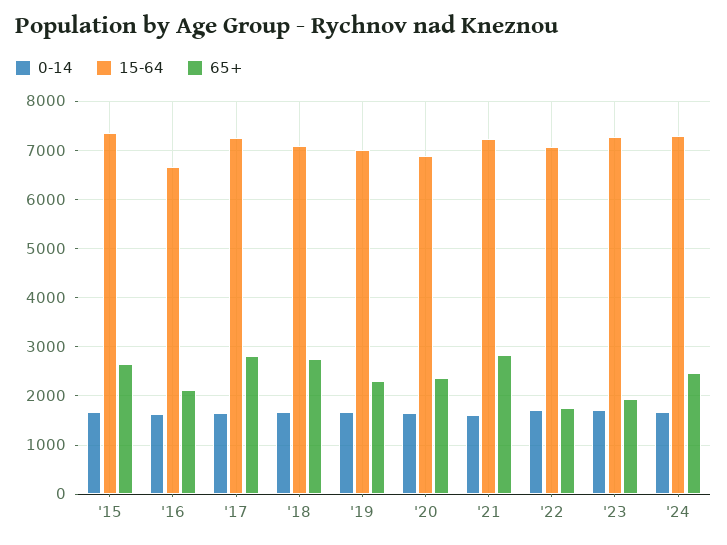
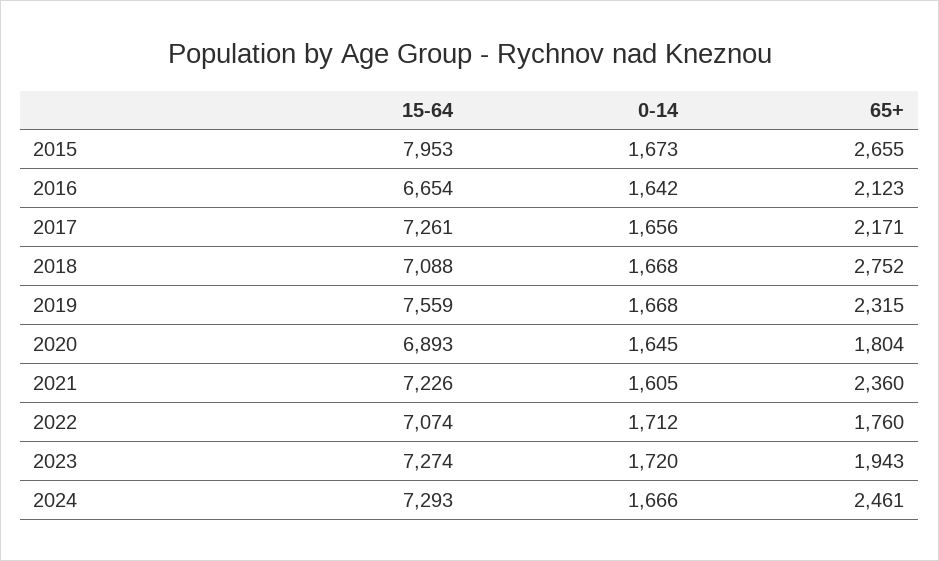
  {
    "0-14": {
      "'15": 1673,
      "'16": 1642,
      "'17": 1656,
      "'18": 1668,
      "'19": 1668,
      "'20": 1645,
      "'21": 1605,
      "'22": 1712,
      "'23": 1720,
      "'24": 1666
    },
    "15-64": {
-     "'15": 7400,
+     "'15": 7953,
      "'16": 6654,
      "'17": 7261,
      "'18": 7088,
-     "'19": 7000,
+     "'19": 7559,
      "'20": 6893,
      "'21": 7226,
      "'22": 7074,
      "'23": 7274,
      "'24": 7293
    },
    "65+": {
      "'15": 2655,
      "'16": 2123,
-     "'17": 2800,
+     "'17": 2171,
      "'18": 2752,
      "'19": 2315,
-     "'20": 2400,
+     "'20": 1804,
-     "'21": 2800,
+     "'21": 2360,
      "'22": 1760,
      "'23": 1943,
      "'24": 2461
    }
  }

